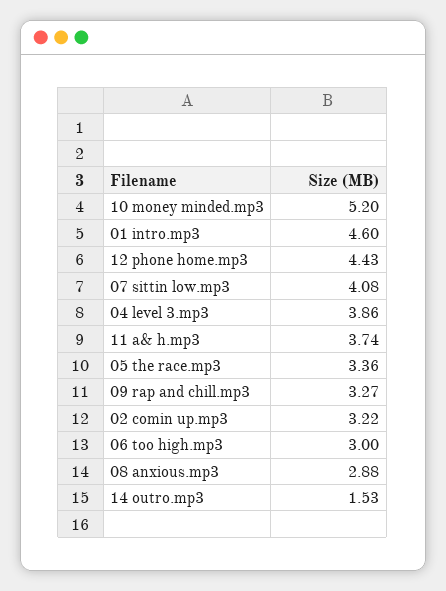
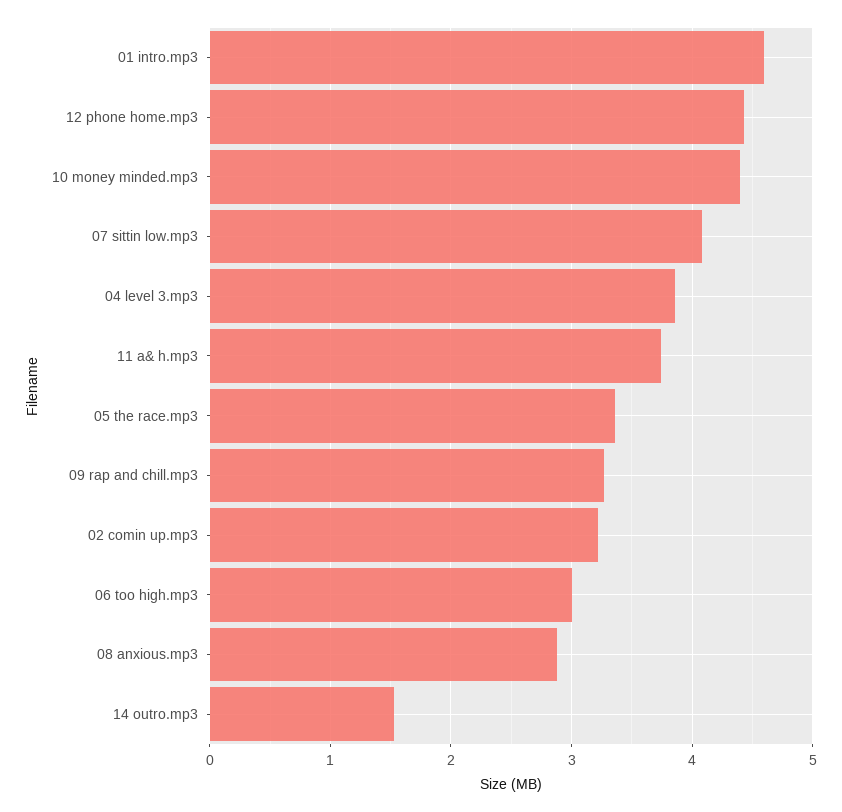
  {
-   "10 money minded.mp3": 5.2,
+   "10 money minded.mp3": 4.4,
    "01 intro.mp3": 4.6,
    "12 phone home.mp3": 4.43,
    "07 sittin low.mp3": 4.08,
    "04 level 3.mp3": 3.86,
    "11 a& h.mp3": 3.74,
    "05 the race.mp3": 3.36,
    "09 rap and chill.mp3": 3.27,
    "02 comin up.mp3": 3.22,
    "06 too high.mp3": 3,
    "08 anxious.mp3": 2.88,
    "14 outro.mp3": 1.53
  }

